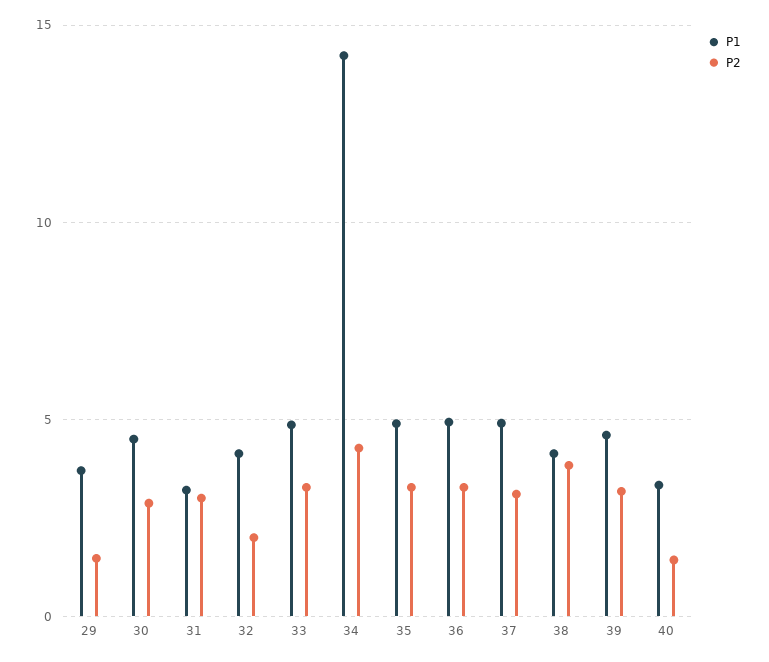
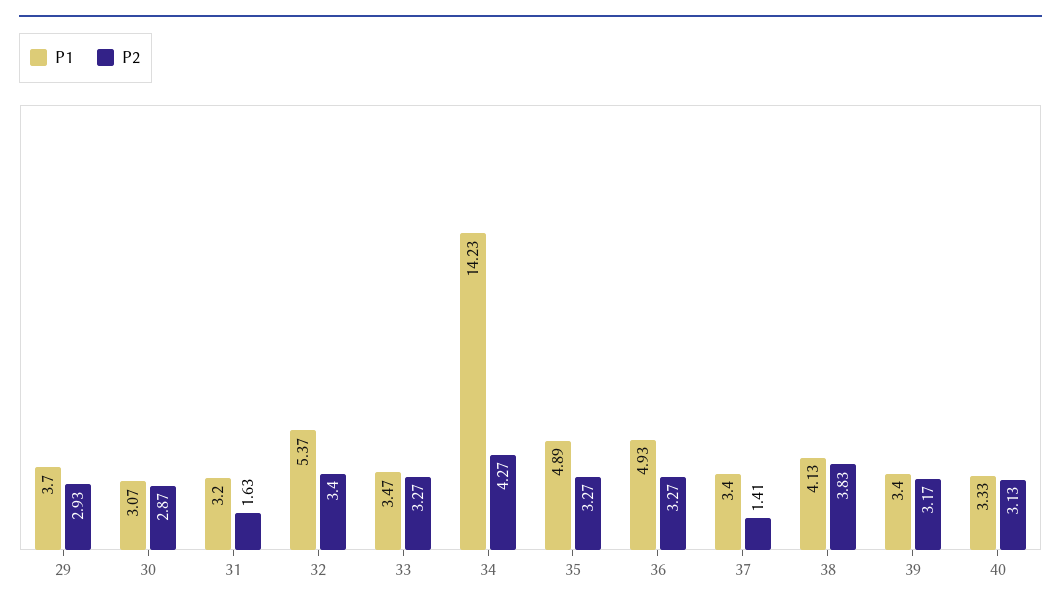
  {
    "P1": {
      "29": 3.7,
-     "30": 4.5,
+     "30": 3.07,
      "31": 3.2,
-     "32": 4,
+     "32": 5.37,
-     "33": 5,
+     "33": 3.47,
      "34": 14.23,
      "35": 4.89,
      "36": 4.93,
-     "37": 5,
+     "37": 3.4,
      "38": 4.13,
-     "39": 4.5,
+     "39": 3.4,
      "40": 3.33
    },
    "P2": {
-     "29": 1.5,
+     "29": 2.93,
      "30": 2.87,
-     "31": 3,
+     "31": 1.63,
-     "32": 2,
+     "32": 3.4,
      "33": 3.27,
      "34": 4.27,
      "35": 3.27,
      "36": 3.27,
-     "37": 3,
+     "37": 1.41,
      "38": 3.83,
      "39": 3.17,
-     "40": 1.5
+     "40": 3.13
    }
  }

